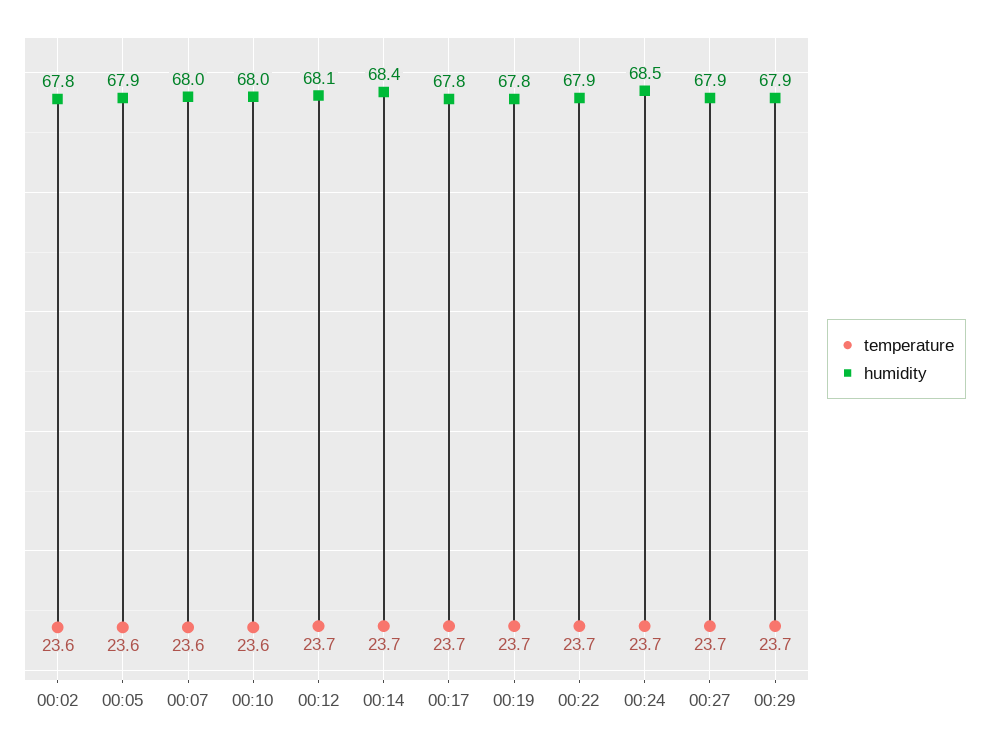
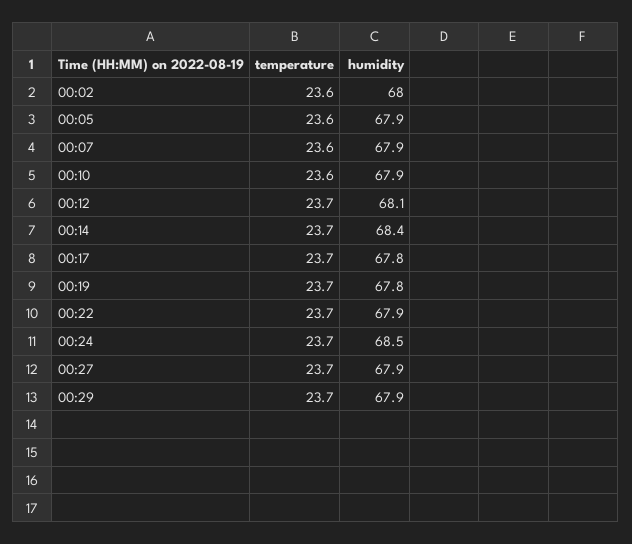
  {
    "temperature": {
      "00:02": 23.6,
      "00:05": 23.6,
      "00:07": 23.6,
      "00:10": 23.6,
      "00:12": 23.7,
      "00:14": 23.7,
      "00:17": 23.7,
      "00:19": 23.7,
      "00:22": 23.7,
      "00:24": 23.7,
      "00:27": 23.7,
      "00:29": 23.7
    },
    "humidity": {
-     "00:02": 67.8,
+     "00:02": 68,
      "00:05": 67.9,
-     "00:07": 68,
+     "00:07": 67.9,
-     "00:10": 68,
+     "00:10": 67.9,
      "00:12": 68.1,
      "00:14": 68.4,
      "00:17": 67.8,
      "00:19": 67.8,
      "00:22": 67.9,
      "00:24": 68.5,
      "00:27": 67.9,
      "00:29": 67.9
    }
  }

